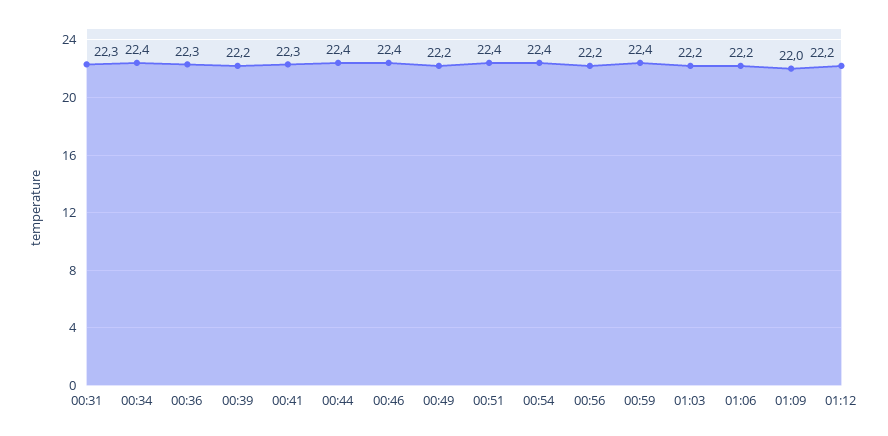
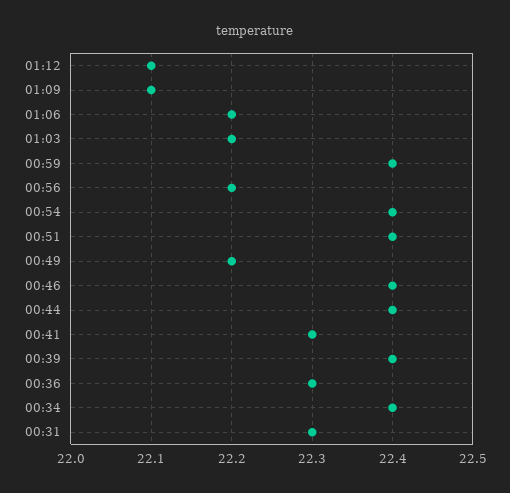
  {
    "00:31": 22.3,
    "00:34": 22.4,
    "00:36": 22.3,
-   "00:39": 22.2,
+   "00:39": 22.4,
    "00:41": 22.3,
    "00:44": 22.4,
    "00:46": 22.4,
    "00:49": 22.2,
    "00:51": 22.4,
    "00:54": 22.4,
    "00:56": 22.2,
    "00:59": 22.4,
    "01:03": 22.2,
    "01:06": 22.2,
-   "01:09": 22,
+   "01:09": 22.1,
-   "01:12": 22.2
+   "01:12": 22.1
  }

